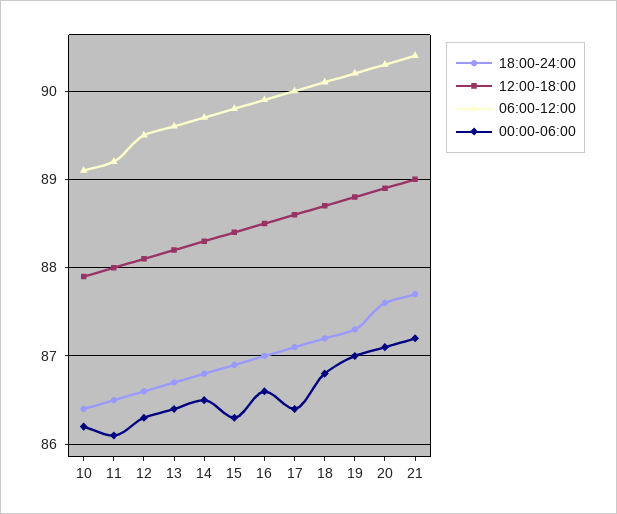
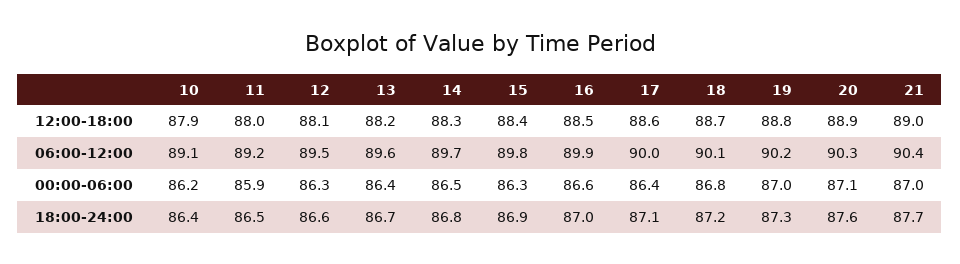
  {
    "18:00-24:00": {
      "10": 86.4,
      "11": 86.5,
      "12": 86.6,
      "13": 86.7,
      "14": 86.8,
      "15": 86.9,
      "16": 87,
      "17": 87.1,
      "18": 87.2,
      "19": 87.3,
      "20": 87.6,
      "21": 87.7
    },
    "12:00-18:00": {
      "10": 87.9,
      "11": 88,
      "12": 88.1,
      "13": 88.2,
      "14": 88.3,
      "15": 88.4,
      "16": 88.5,
      "17": 88.6,
      "18": 88.7,
      "19": 88.8,
      "20": 88.9,
      "21": 89
    },
    "06:00-12:00": {
      "10": 89.1,
      "11": 89.2,
      "12": 89.5,
      "13": 89.6,
      "14": 89.7,
      "15": 89.8,
      "16": 89.9,
      "17": 90,
      "18": 90.1,
      "19": 90.2,
      "20": 90.3,
      "21": 90.4
    },
    "00:00-06:00": {
      "10": 86.2,
-     "11": 86.1,
+     "11": 85.9,
      "12": 86.3,
      "13": 86.4,
      "14": 86.5,
      "15": 86.3,
      "16": 86.6,
      "17": 86.4,
      "18": 86.8,
      "19": 87,
      "20": 87.1,
-     "21": 87.2
+     "21": 87
    }
  }

